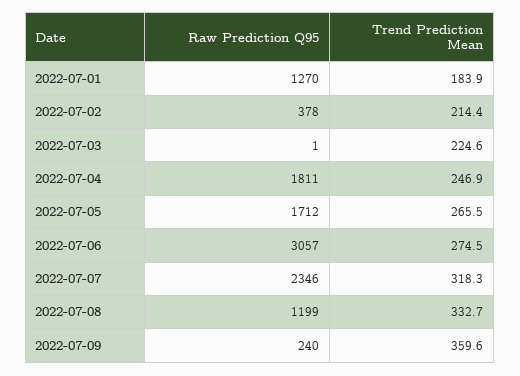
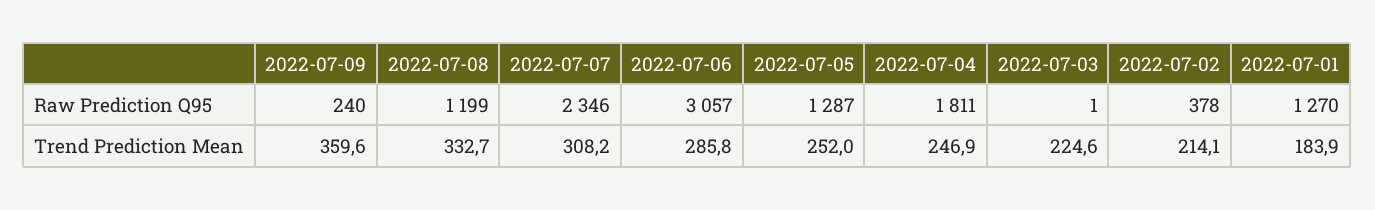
  {
    "Raw Prediction Q95": {
      "2022-07-01": 1270,
      "2022-07-02": 378,
      "2022-07-03": 1,
      "2022-07-04": 1811,
-     "2022-07-05": 1712,
+     "2022-07-05": 1287,
      "2022-07-06": 3057,
      "2022-07-07": 2346,
      "2022-07-08": 1199,
      "2022-07-09": 240
    },
    "Trend Prediction Mean": {
      "2022-07-01": 183.9,
-     "2022-07-02": 214.4,
+     "2022-07-02": 214.1,
      "2022-07-03": 224.6,
      "2022-07-04": 246.9,
-     "2022-07-05": 265.5,
+     "2022-07-05": 252,
-     "2022-07-06": 274.5,
+     "2022-07-06": 285.8,
-     "2022-07-07": 318.3,
+     "2022-07-07": 308.2,
      "2022-07-08": 332.7,
      "2022-07-09": 359.6
    }
  }

